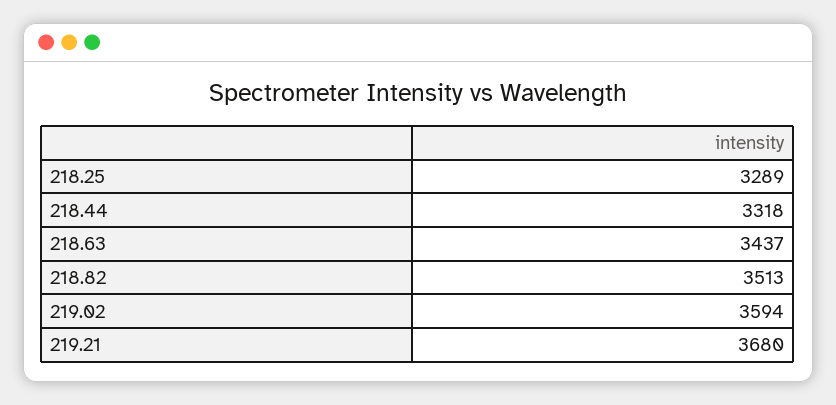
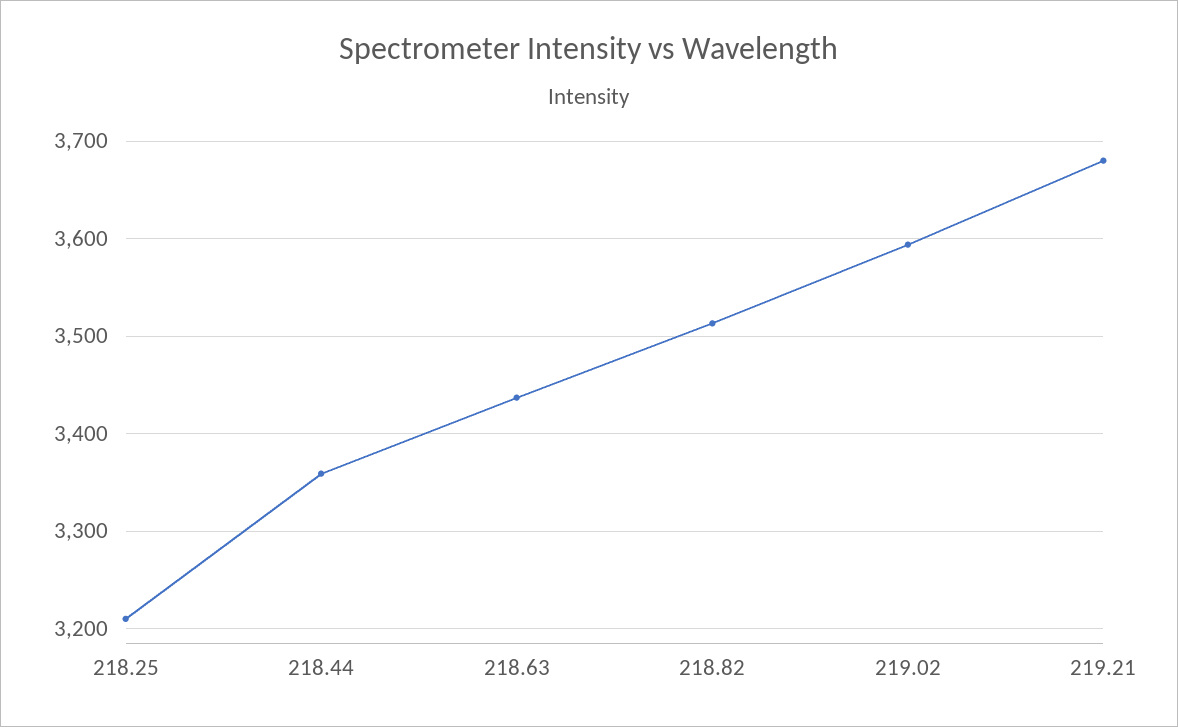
  {
-   "218.25": 3289,
+   "218.25": 3210,
-   "218.44": 3318,
+   "218.44": 3360,
    "218.63": 3437,
    "218.82": 3513,
    "219.02": 3594,
    "219.21": 3680
  }

